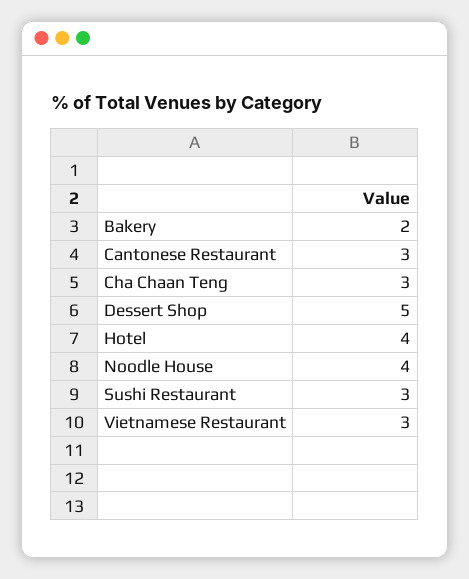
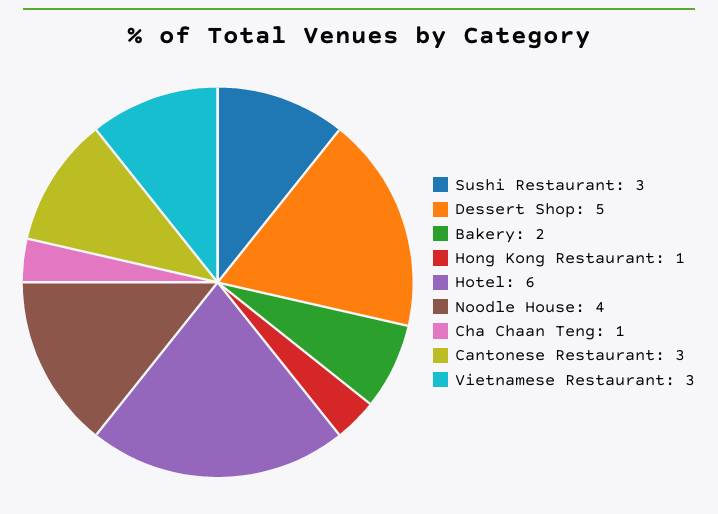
  {
    "Bakery": 2,
    "Cantonese Restaurant": 3,
-   "Cha Chaan Teng": 3,
+   "Cha Chaan Teng": 1,
    "Dessert Shop": 5,
-   "Hotel": 4,
+   "Hotel": 6,
    "Noodle House": 4,
    "Sushi Restaurant": 3,
-   "Vietnamese Restaurant": 3
+   "Vietnamese Restaurant": 3,
+   "Hong Kong Restaurant": 1
  }

